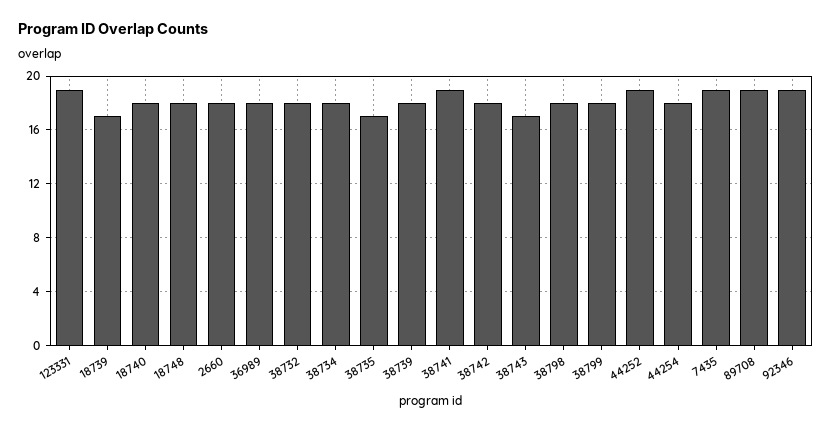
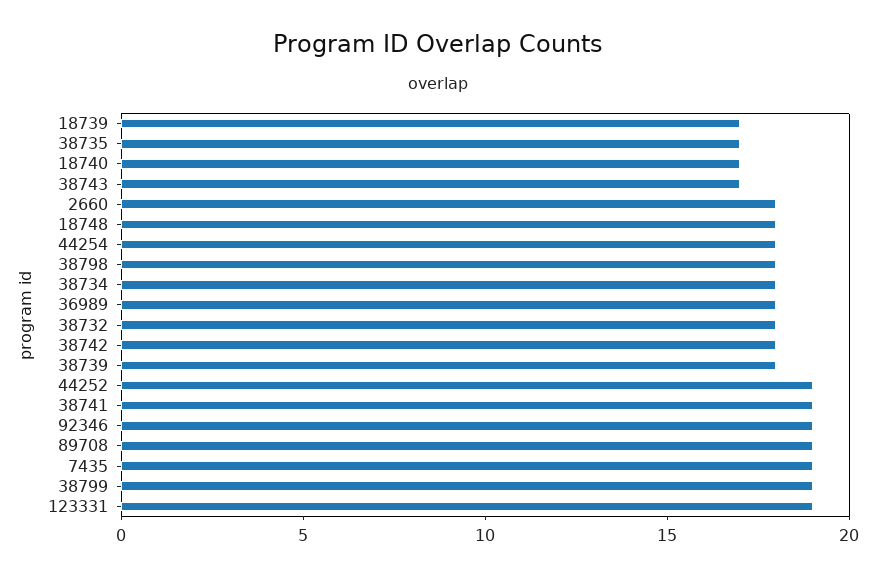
  {
    "123331": 19,
    "18739": 17,
-   "18740": 18,
+   "18740": 17,
    "18748": 18,
    "2660": 18,
    "36989": 18,
    "38732": 18,
    "38734": 18,
    "38735": 17,
    "38739": 18,
    "38741": 19,
    "38742": 18,
    "38743": 17,
    "38798": 18,
-   "38799": 18,
+   "38799": 19,
    "44252": 19,
    "44254": 18,
    "7435": 19,
    "89708": 19,
    "92346": 19
  }

